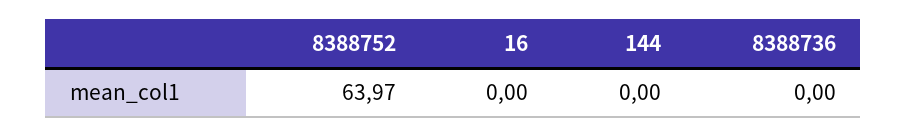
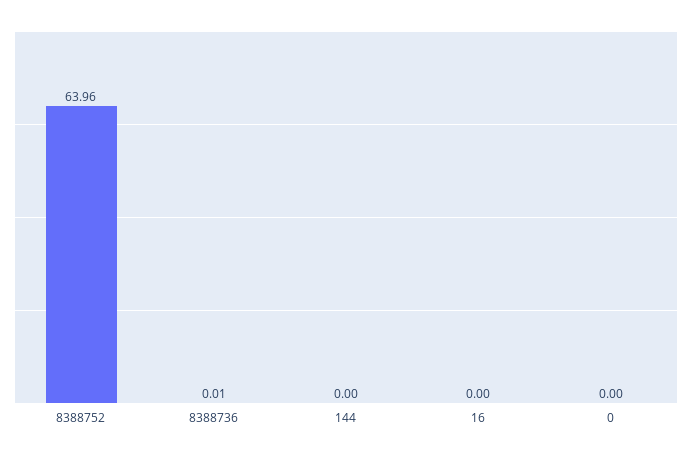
  {
-   "8388752": 63.97,
+   "8388752": 63.96,
    "16": 0,
    "144": 0,
-   "8388736": 0
+   "8388736": 0.01,
+   "0": 0
  }

